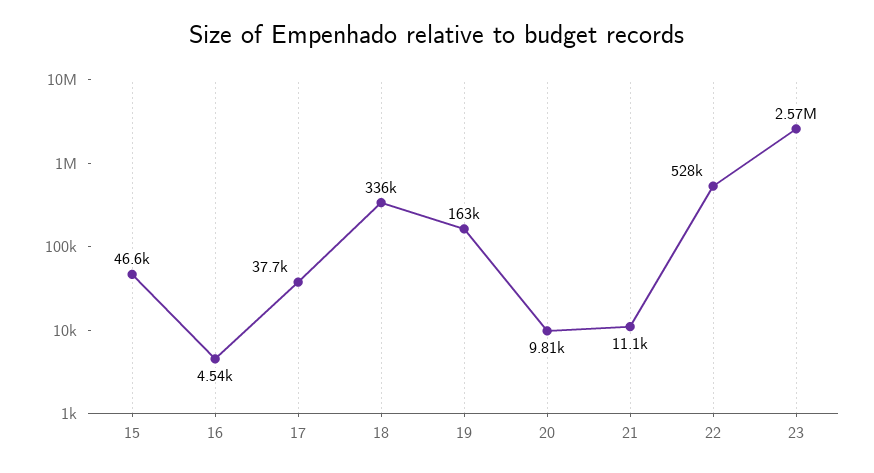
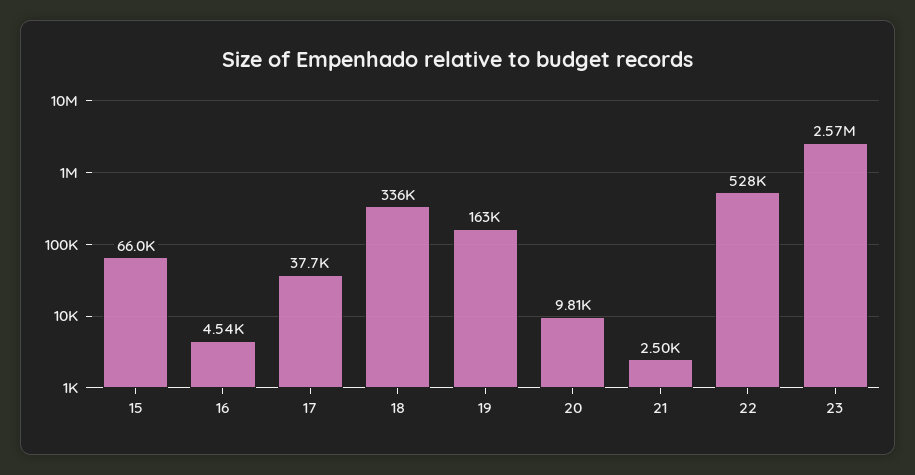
  {
-   "15": 46600,
+   "15": 66000,
    "16": 4540,
    "17": 37700,
    "18": 336000,
    "19": 163000,
    "20": 9810,
-   "21": 11100,
+   "21": 2500,
    "22": 528000,
    "23": 2570000
  }

